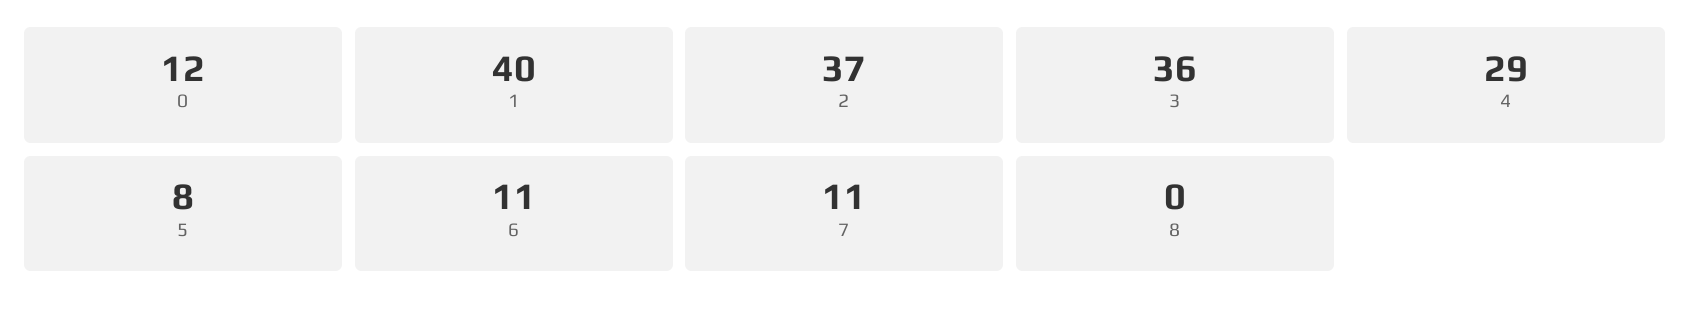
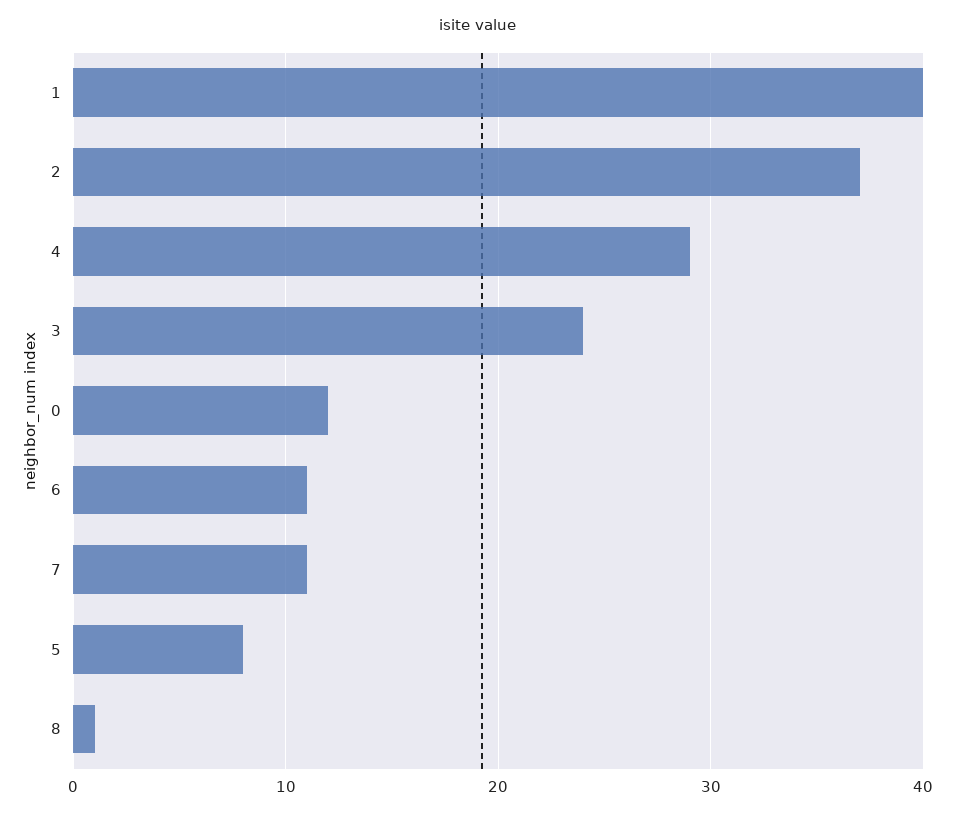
  {
    "0": 12,
    "1": 40,
    "2": 37,
-   "3": 36,
+   "3": 24,
    "4": 29,
    "5": 8,
    "6": 11,
    "7": 11,
-   "8": 0
+   "8": 1
  }

